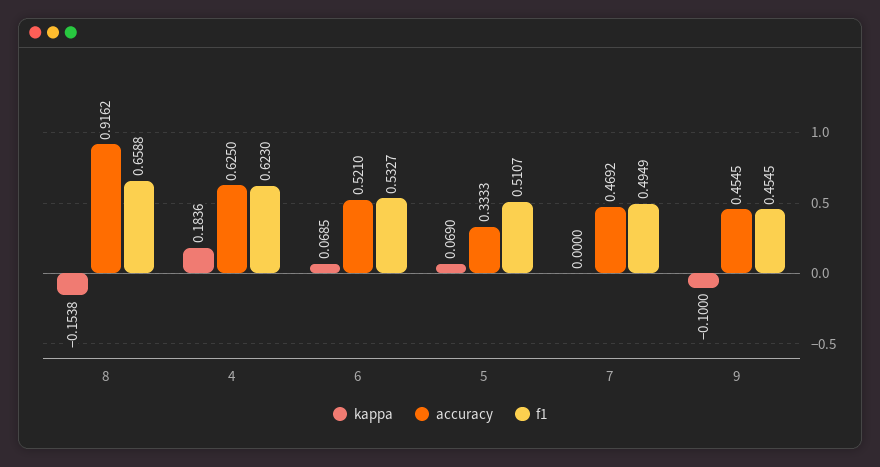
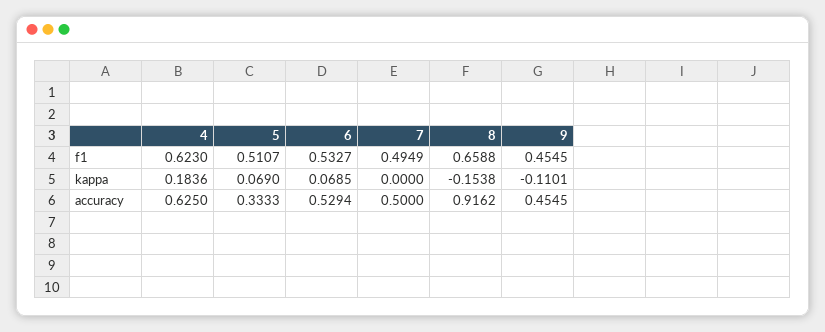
  {
    "kappa": {
      "8": -0.1538,
      "4": 0.1836,
      "6": 0.0685,
      "5": 0.069,
      "7": 0,
-     "9": -0.1
+     "9": -0.1101
    },
    "accuracy": {
      "8": 0.9162,
      "4": 0.625,
-     "6": 0.521,
+     "6": 0.5294,
      "5": 0.3333,
-     "7": 0.4692,
+     "7": 0.5,
      "9": 0.4545
    },
    "f1": {
      "8": 0.6588,
      "4": 0.623,
      "6": 0.5327,
      "5": 0.5107,
      "7": 0.4949,
      "9": 0.4545
    }
  }

